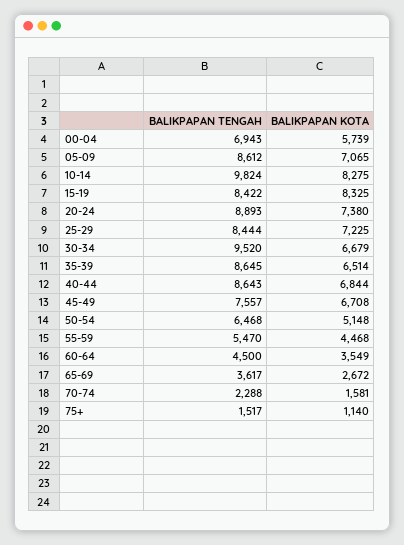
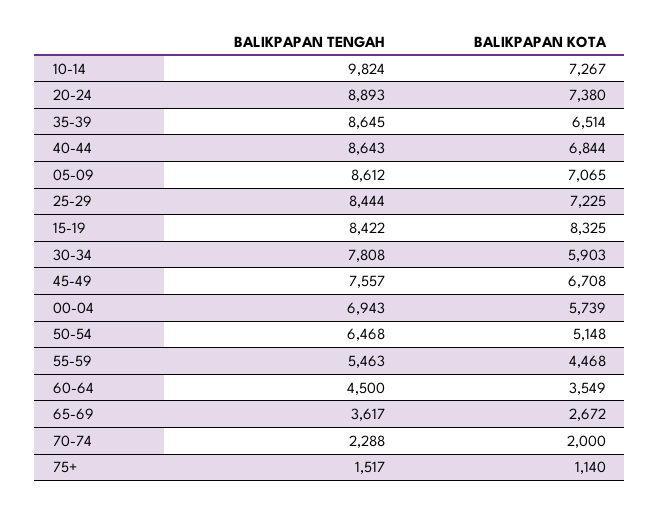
  {
    "BALIKPAPAN TENGAH": {
      "00-04": 6943,
      "05-09": 8612,
      "10-14": 9824,
      "15-19": 8422,
      "20-24": 8893,
      "25-29": 8444,
-     "30-34": 9520,
+     "30-34": 7808,
      "35-39": 8645,
      "40-44": 8643,
      "45-49": 7557,
      "50-54": 6468,
-     "55-59": 5470,
+     "55-59": 5463,
      "60-64": 4500,
      "65-69": 3617,
      "70-74": 2288,
      "75+": 1517
    },
    "BALIKPAPAN KOTA": {
      "00-04": 5739,
      "05-09": 7065,
-     "10-14": 8275,
+     "10-14": 7267,
      "15-19": 8325,
      "20-24": 7380,
      "25-29": 7225,
-     "30-34": 6679,
+     "30-34": 5903,
      "35-39": 6514,
      "40-44": 6844,
      "45-49": 6708,
      "50-54": 5148,
      "55-59": 4468,
      "60-64": 3549,
      "65-69": 2672,
-     "70-74": 1581,
+     "70-74": 2000,
      "75+": 1140
    }
  }

